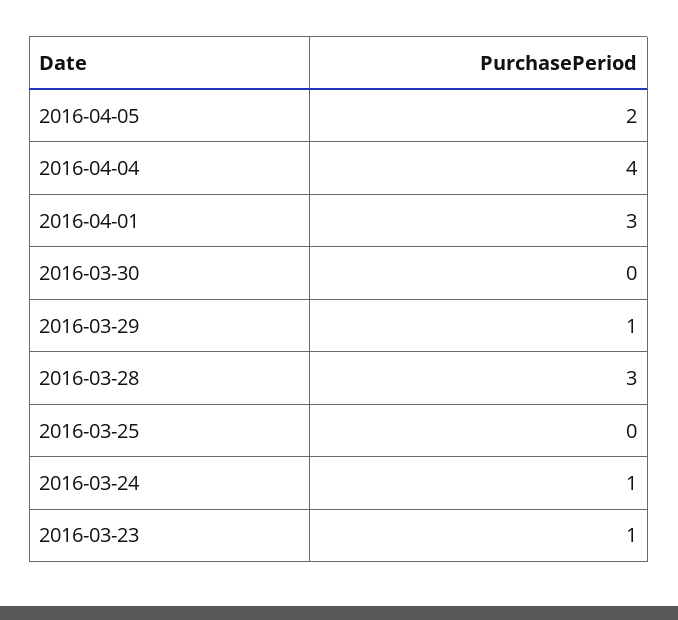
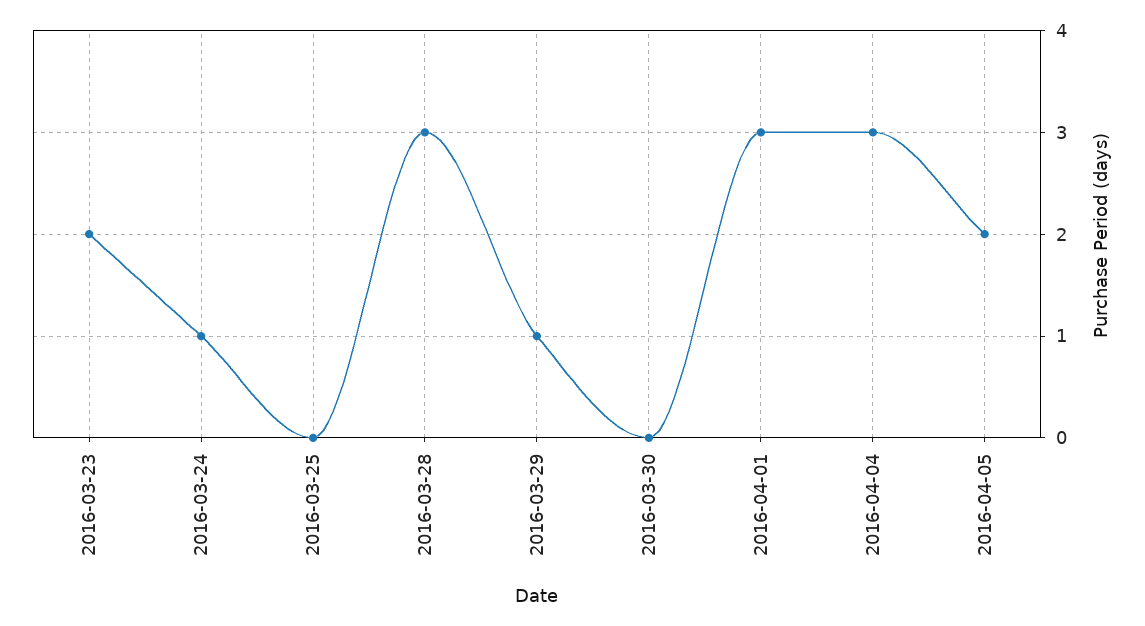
  {
    "2016-04-05": 2,
-   "2016-04-04": 4,
+   "2016-04-04": 3,
    "2016-04-01": 3,
    "2016-03-30": 0,
    "2016-03-29": 1,
    "2016-03-28": 3,
    "2016-03-25": 0,
    "2016-03-24": 1,
-   "2016-03-23": 1
+   "2016-03-23": 2
  }

